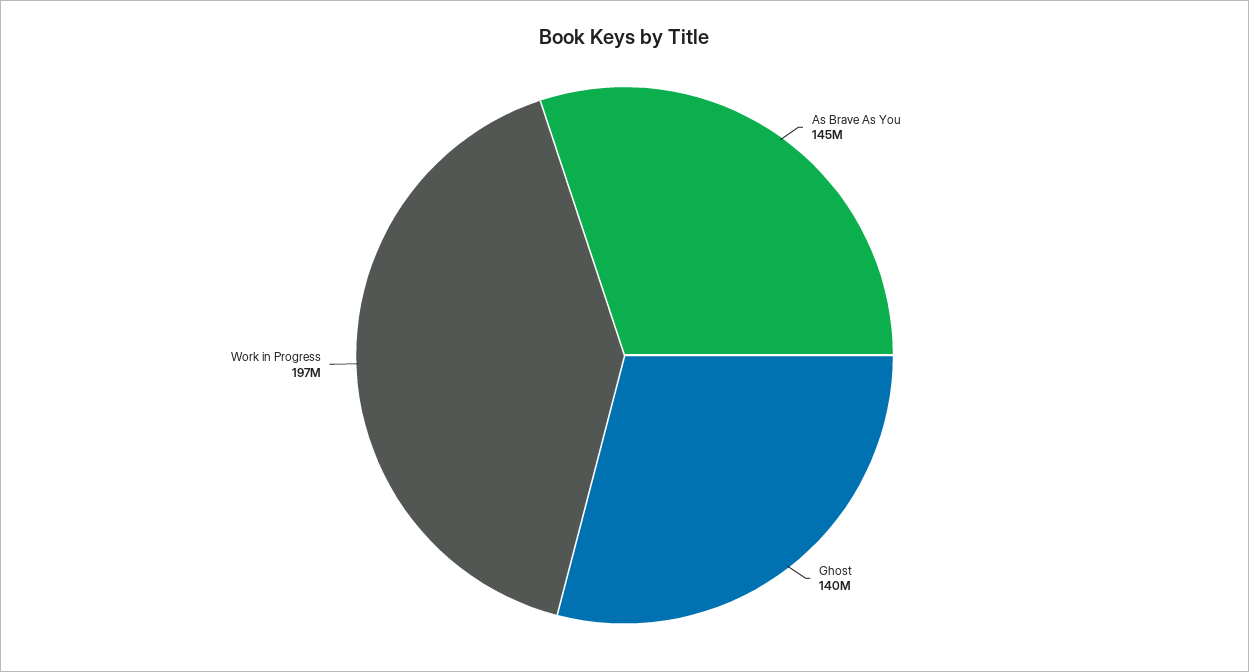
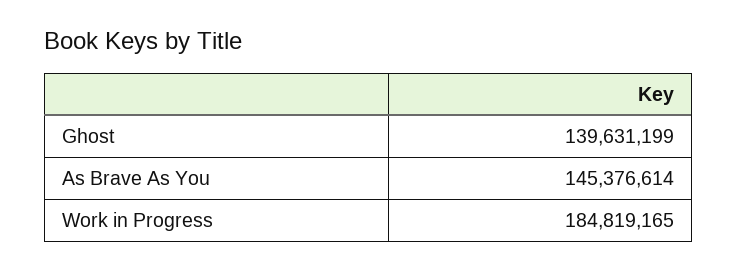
  {
    "As Brave As You": 145376614,
    "Ghost": 139631199,
-   "Work in Progress": 197000000
+   "Work in Progress": 184819165
  }

